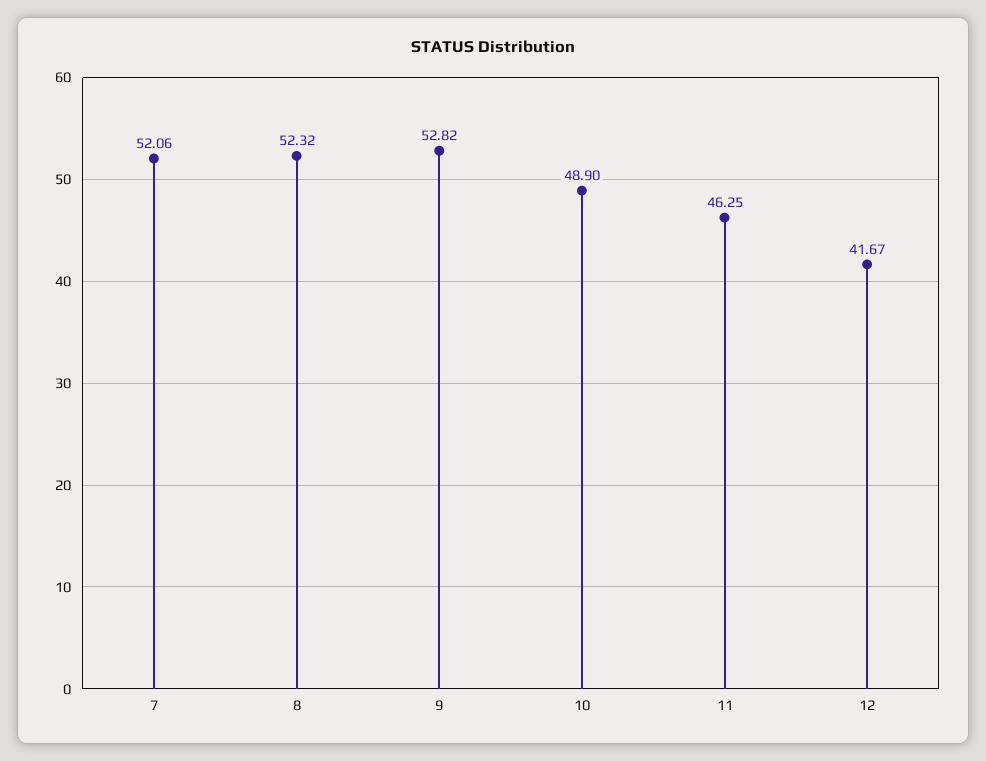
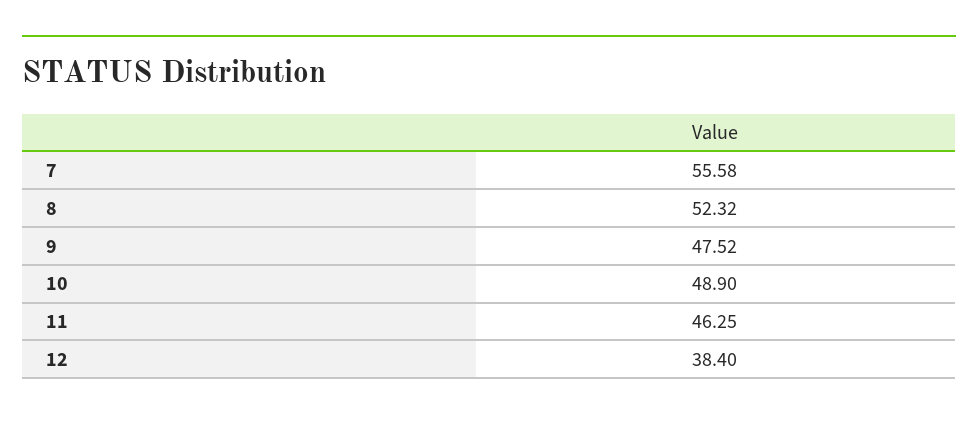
  {
-   "7": 52.06,
+   "7": 55.58,
    "8": 52.32,
-   "9": 52.82,
+   "9": 47.52,
    "10": 48.9,
    "11": 46.25,
-   "12": 41.67
+   "12": 38.4
  }

